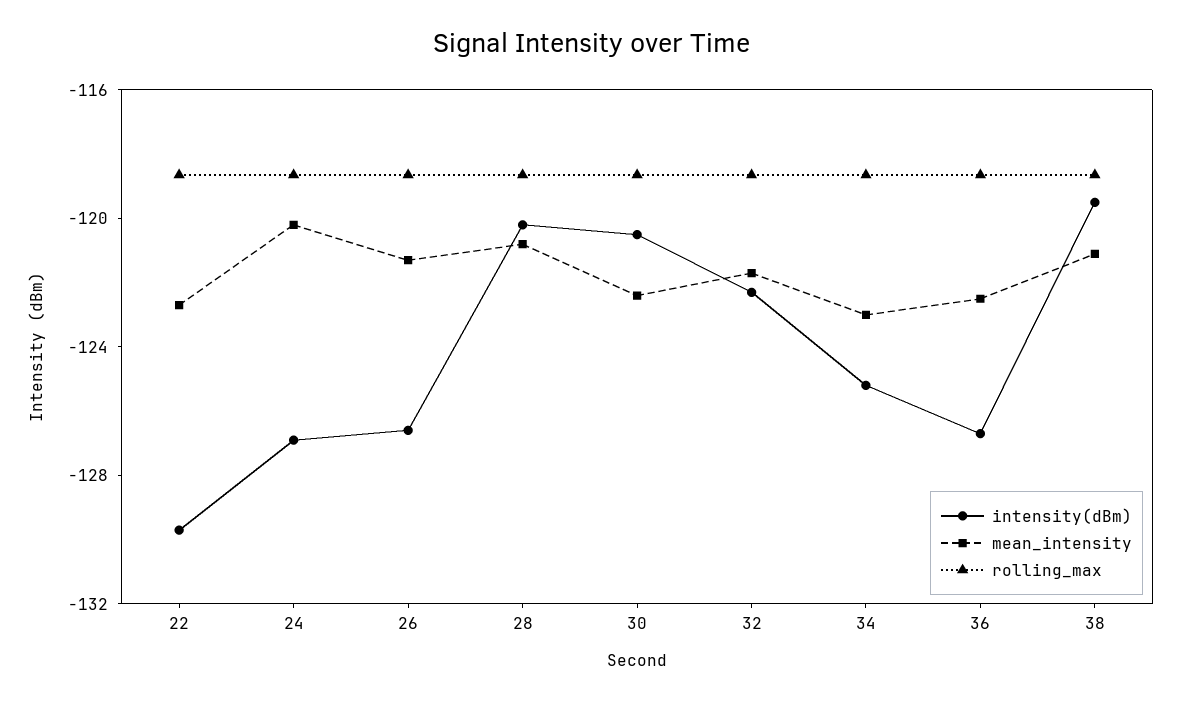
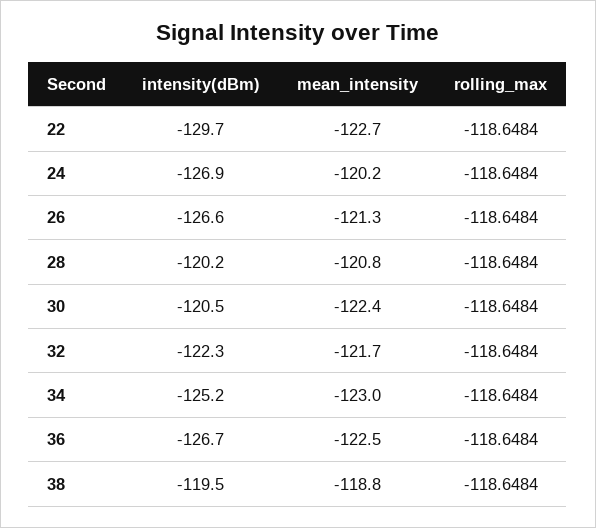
  {
    "intensity(dBm)": {
      "22": -129.7,
      "24": -126.9,
      "26": -126.6,
      "28": -120.2,
      "30": -120.5,
      "32": -122.3,
      "34": -125.2,
      "36": -126.7,
      "38": -119.5
    },
    "mean_intensity": {
      "22": -122.7,
      "24": -120.2,
      "26": -121.3,
      "28": -120.8,
      "30": -122.4,
      "32": -121.7,
      "34": -123,
      "36": -122.5,
-     "38": -121
+     "38": -118.8
    },
    "rolling_max": {
      "22": -118.6484,
      "24": -118.6484,
      "26": -118.6484,
      "28": -118.6484,
      "30": -118.6484,
      "32": -118.6484,
      "34": -118.6484,
      "36": -118.6484,
      "38": -118.6484
    }
  }

